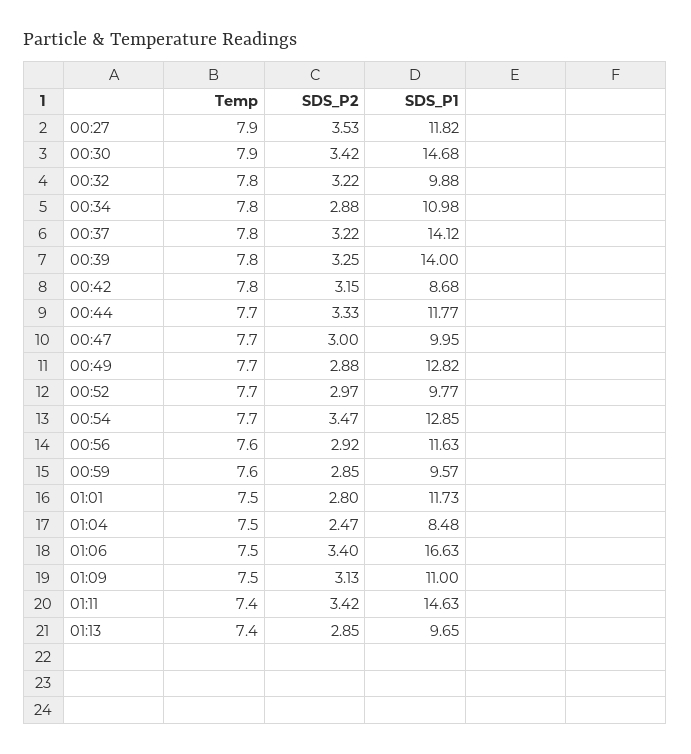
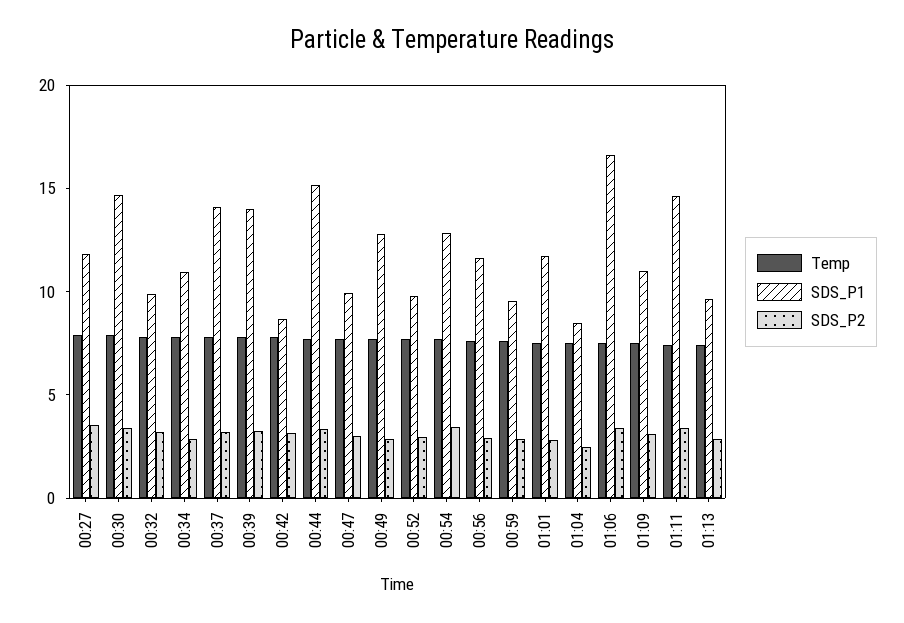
  {
    "Temp": {
      "00:27": 7.9,
      "00:30": 7.9,
      "00:32": 7.8,
      "00:34": 7.8,
      "00:37": 7.8,
      "00:39": 7.8,
      "00:42": 7.8,
      "00:44": 7.7,
      "00:47": 7.7,
      "00:49": 7.7,
      "00:52": 7.7,
      "00:54": 7.7,
      "00:56": 7.6,
      "00:59": 7.6,
      "01:01": 7.5,
      "01:04": 7.5,
      "01:06": 7.5,
      "01:09": 7.5,
      "01:11": 7.4,
      "01:13": 7.4
    },
    "SDS_P2": {
      "00:27": 3.53,
      "00:30": 3.42,
      "00:32": 3.22,
      "00:34": 2.88,
      "00:37": 3.22,
      "00:39": 3.25,
      "00:42": 3.15,
      "00:44": 3.33,
      "00:47": 3,
      "00:49": 2.88,
      "00:52": 2.97,
      "00:54": 3.47,
      "00:56": 2.92,
      "00:59": 2.85,
      "01:01": 2.8,
      "01:04": 2.47,
      "01:06": 3.4,
      "01:09": 3.13,
      "01:11": 3.42,
      "01:13": 2.85
    },
    "SDS_P1": {
      "00:27": 11.82,
      "00:30": 14.68,
      "00:32": 9.88,
      "00:34": 10.98,
      "00:37": 14.12,
      "00:39": 14,
      "00:42": 8.68,
-     "00:44": 11.77,
+     "00:44": 15,
      "00:47": 9.95,
      "00:49": 12.82,
      "00:52": 9.77,
      "00:54": 12.85,
      "00:56": 11.63,
      "00:59": 9.57,
      "01:01": 11.73,
      "01:04": 8.48,
      "01:06": 16.63,
      "01:09": 11,
      "01:11": 14.63,
      "01:13": 9.65
    }
  }

